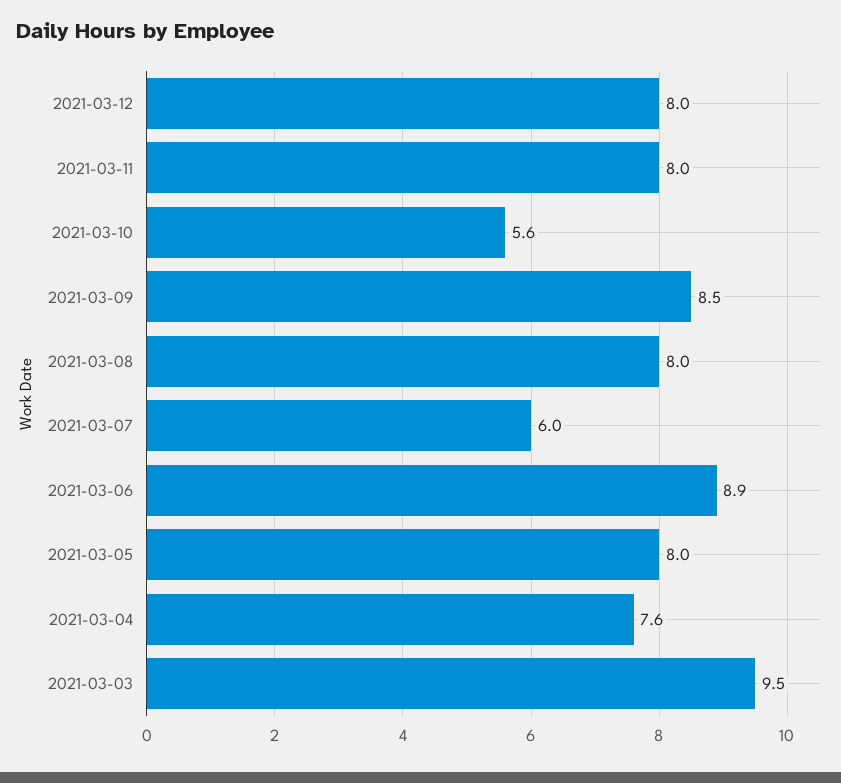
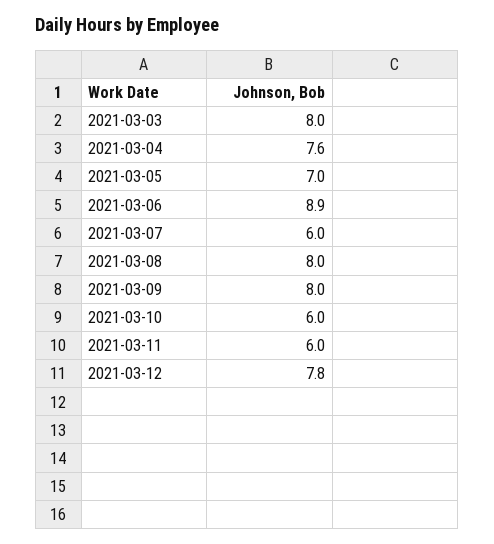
  {
-   "2021-03-12": 8,
+   "2021-03-12": 7.8,
-   "2021-03-11": 8,
+   "2021-03-11": 6,
-   "2021-03-10": 5.6,
+   "2021-03-10": 6,
-   "2021-03-09": 8.5,
+   "2021-03-09": 8,
    "2021-03-08": 8,
    "2021-03-07": 6,
    "2021-03-06": 8.9,
-   "2021-03-05": 8,
+   "2021-03-05": 7,
    "2021-03-04": 7.6,
-   "2021-03-03": 9.5
+   "2021-03-03": 8
  }

